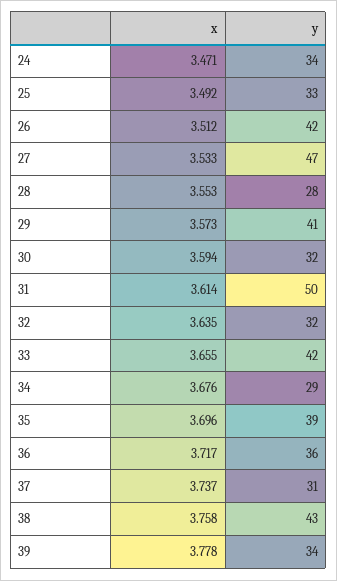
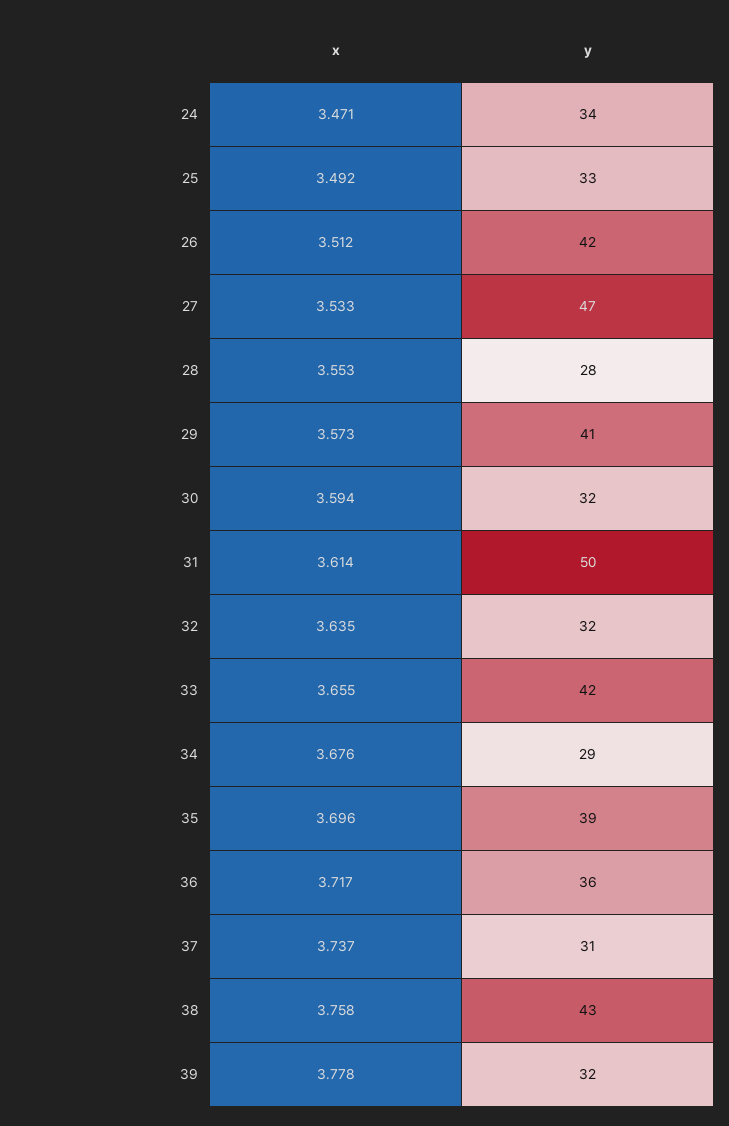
  {
    "x": {
      "24": 3.471,
      "25": 3.492,
      "26": 3.512,
      "27": 3.533,
      "28": 3.553,
      "29": 3.573,
      "30": 3.594,
      "31": 3.614,
      "32": 3.635,
      "33": 3.655,
      "34": 3.676,
      "35": 3.696,
      "36": 3.717,
      "37": 3.737,
      "38": 3.758,
      "39": 3.778
    },
    "y": {
      "24": 34,
      "25": 33,
      "26": 42,
      "27": 47,
      "28": 28,
      "29": 41,
      "30": 32,
      "31": 50,
      "32": 32,
      "33": 42,
      "34": 29,
      "35": 39,
      "36": 36,
      "37": 31,
      "38": 43,
-     "39": 34
+     "39": 32
    }
  }

